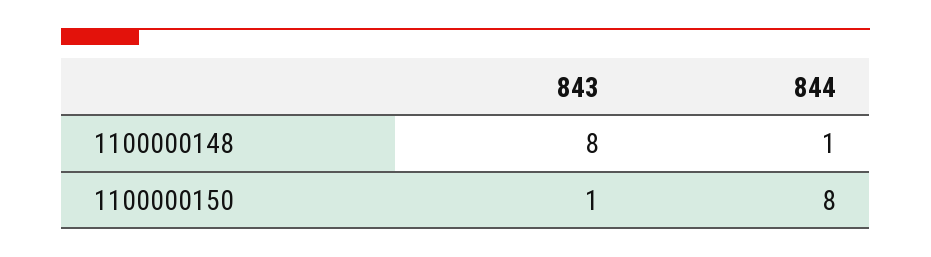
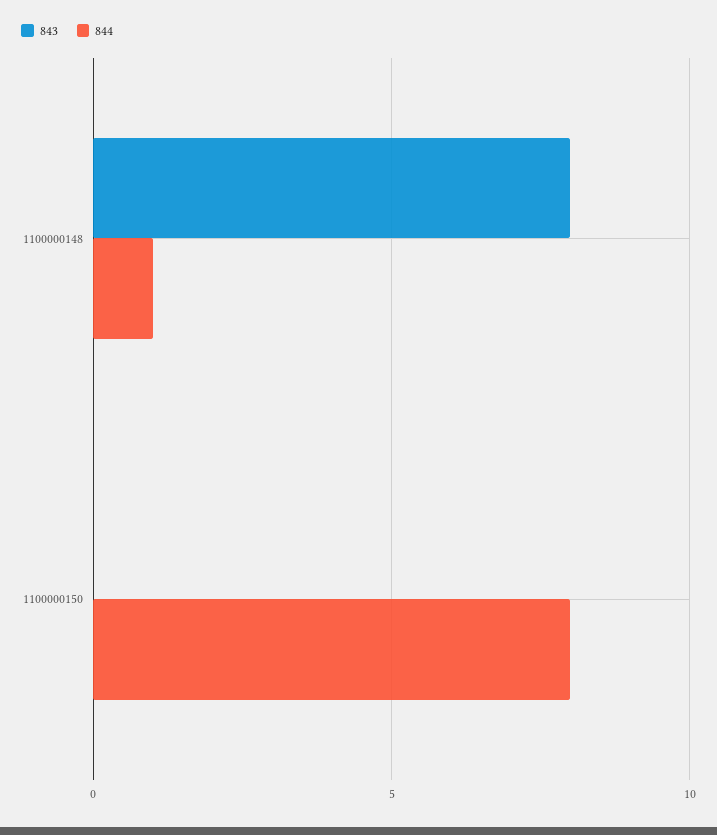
  {
    "843": {
      "1100000148": 8,
-     "1100000150": 1
+     "1100000150": 0
    },
    "844": {
      "1100000148": 1,
      "1100000150": 8
    }
  }

